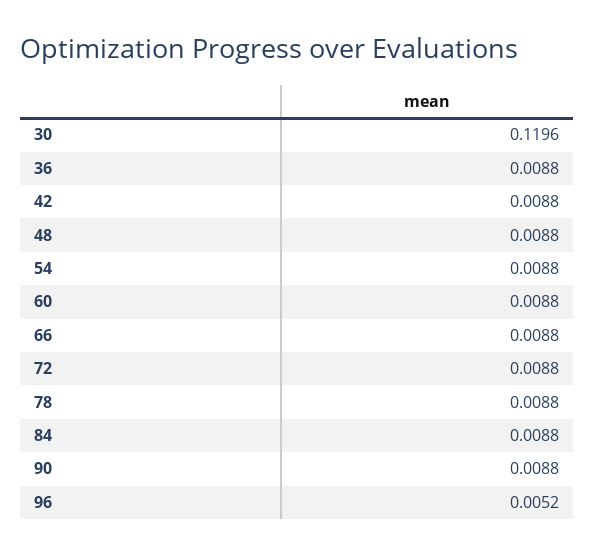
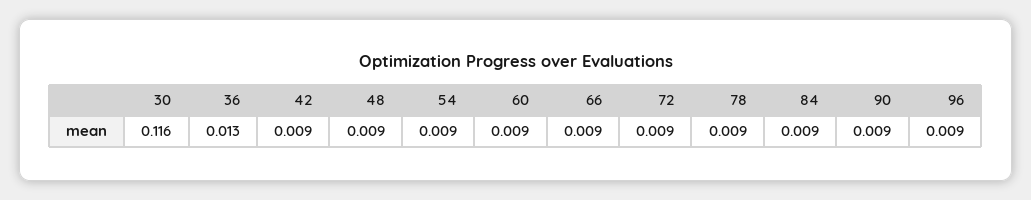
  {
-   "30": 0.1196,
+   "30": 0.116,
-   "36": 0.0088,
+   "36": 0.013,
    "42": 0.0088,
    "48": 0.0088,
    "54": 0.0088,
    "60": 0.0088,
    "66": 0.0088,
    "72": 0.0088,
    "78": 0.0088,
    "84": 0.0088,
    "90": 0.0088,
-   "96": 0.0052
+   "96": 0.009
  }

